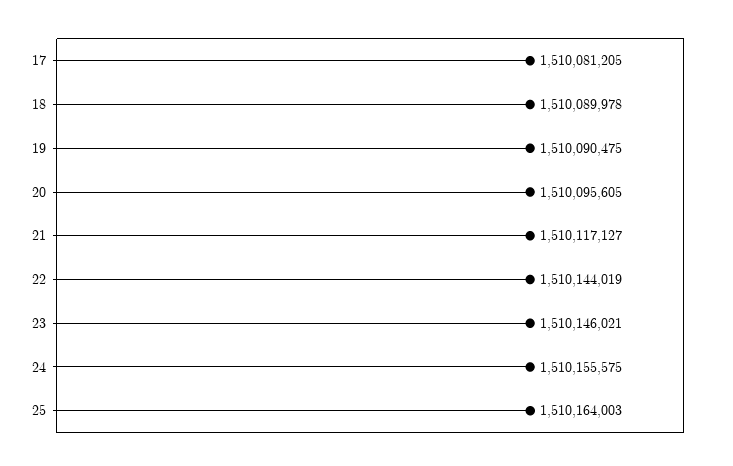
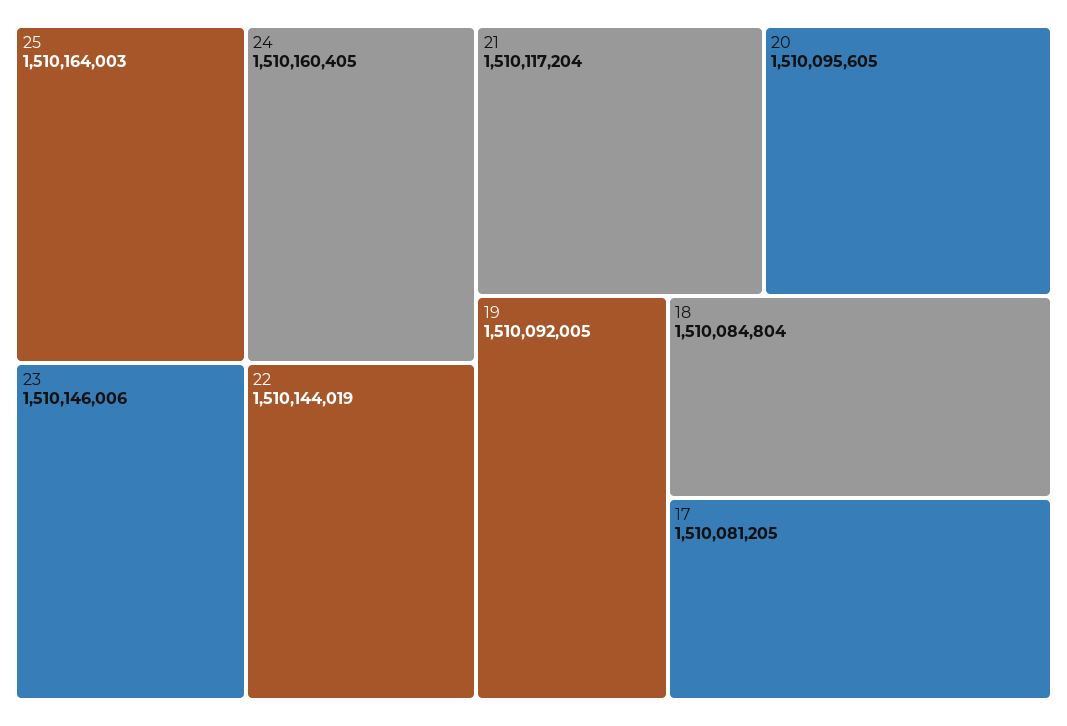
  {
    "17": 1510081205,
-   "18": 1510089978,
+   "18": 1510084804,
-   "19": 1510090475,
+   "19": 1510092005,
    "20": 1510095605,
-   "21": 1510117127,
+   "21": 1510117204,
    "22": 1510144019,
-   "23": 1510146021,
+   "23": 1510146006,
-   "24": 1510155575,
+   "24": 1510160405,
    "25": 1510164003
  }

